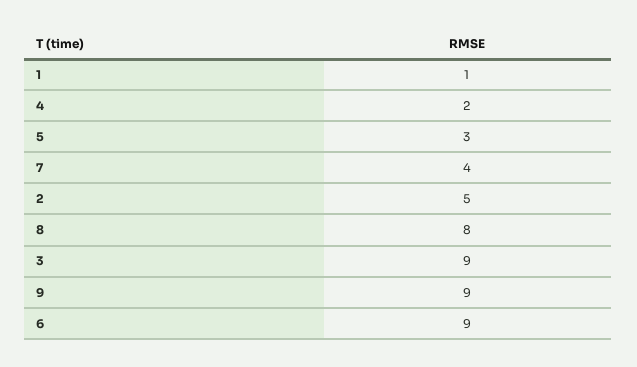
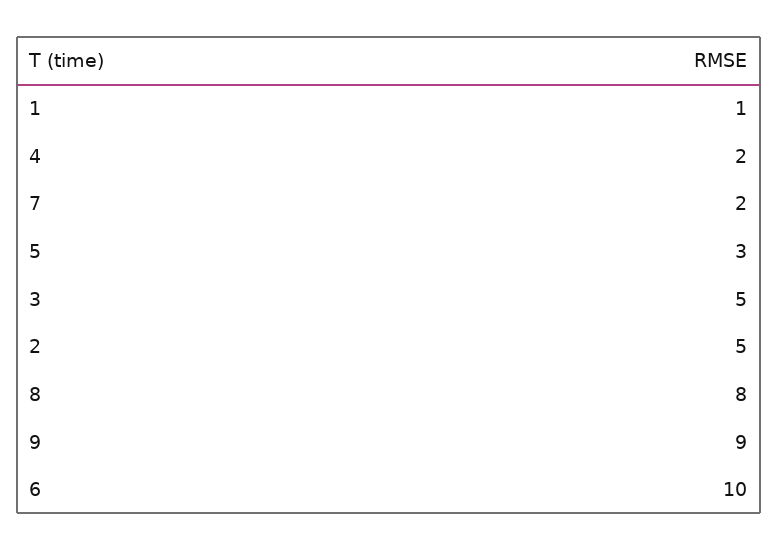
  {
    "1": 1,
    "4": 2,
    "5": 3,
-   "7": 4,
+   "7": 2,
    "2": 5,
    "8": 8,
-   "3": 9,
+   "3": 5,
    "9": 9,
-   "6": 9
+   "6": 10
  }

